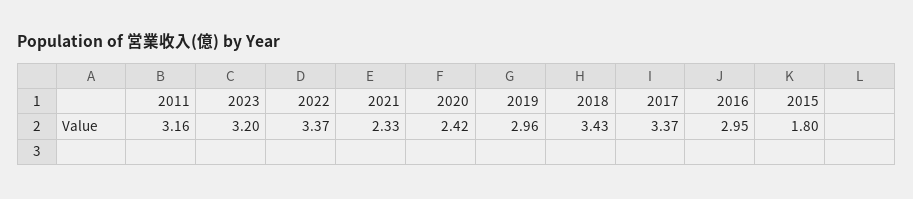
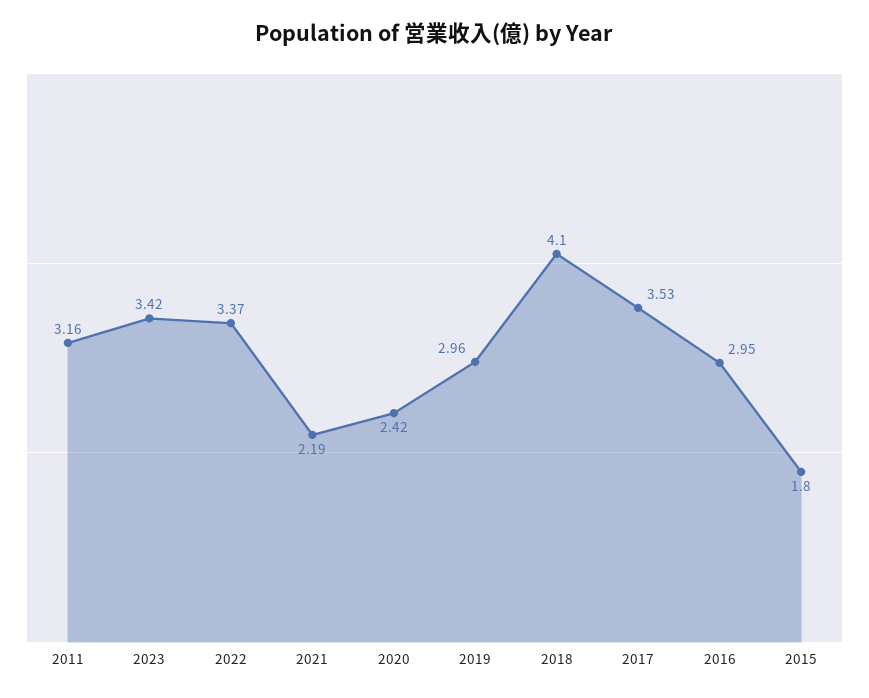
  {
    "2011": 3.16,
-   "2023": 3.2,
+   "2023": 3.42,
    "2022": 3.37,
-   "2021": 2.33,
+   "2021": 2.19,
    "2020": 2.42,
    "2019": 2.96,
-   "2018": 3.43,
+   "2018": 4.1,
-   "2017": 3.37,
+   "2017": 3.53,
    "2016": 2.95,
    "2015": 1.8
  }

